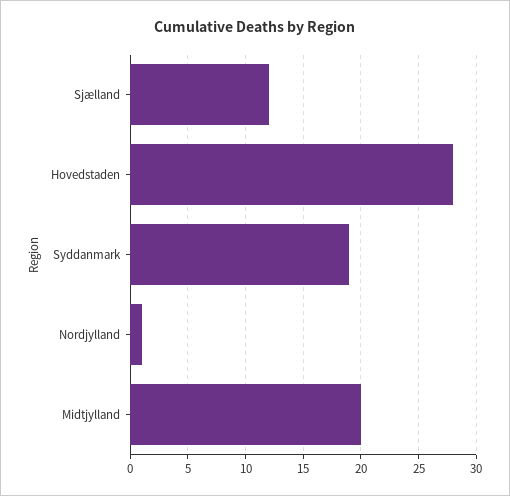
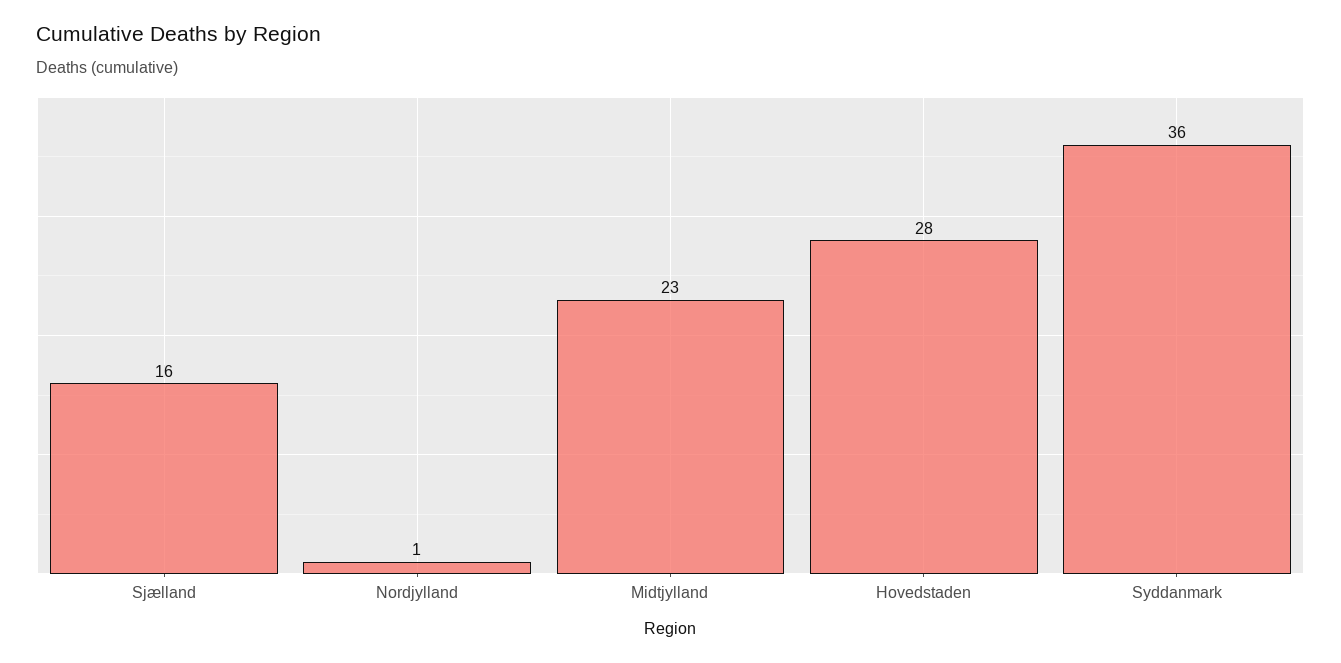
  {
-   "Sjælland": 12,
+   "Sjælland": 16,
    "Hovedstaden": 28,
-   "Syddanmark": 19,
+   "Syddanmark": 36,
    "Nordjylland": 1,
-   "Midtjylland": 20
+   "Midtjylland": 23
  }

